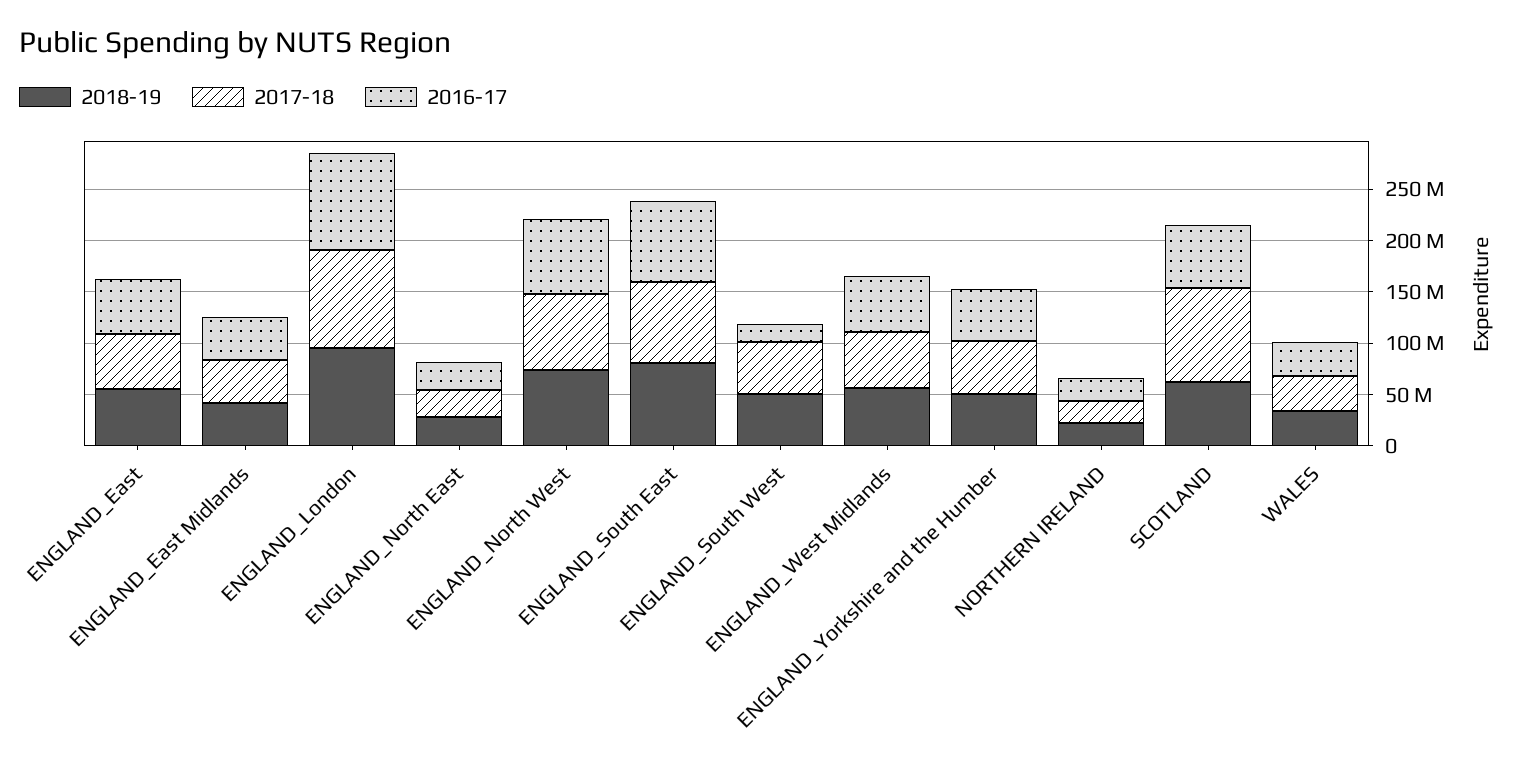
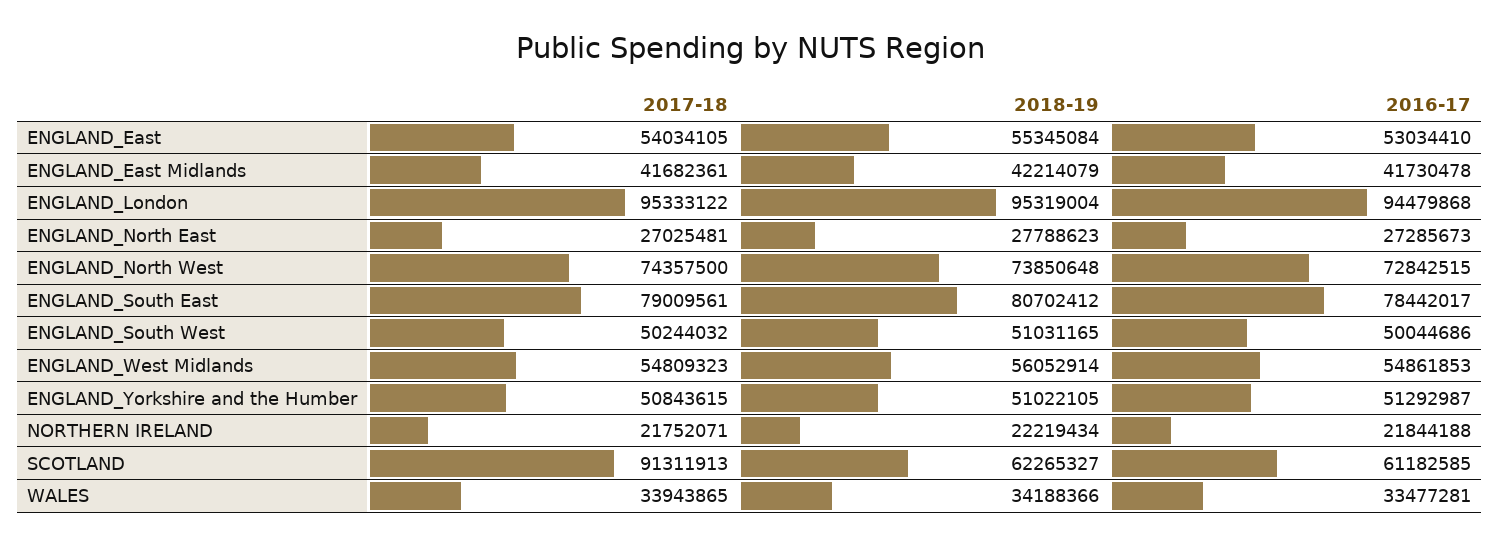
  {
    "2018-19": {
      "ENGLAND_East": 55345084,
      "ENGLAND_East Midlands": 42214079,
      "ENGLAND_London": 95319004,
      "ENGLAND_North East": 27788623,
      "ENGLAND_North West": 73850648,
      "ENGLAND_South East": 80702412,
      "ENGLAND_South West": 51031165,
      "ENGLAND_West Midlands": 56052914,
      "ENGLAND_Yorkshire and the Humber": 51022105,
      "NORTHERN IRELAND": 22219434,
      "SCOTLAND": 62265327,
      "WALES": 34188366
    },
    "2017-18": {
      "ENGLAND_East": 54034105,
      "ENGLAND_East Midlands": 41682361,
      "ENGLAND_London": 95333122,
      "ENGLAND_North East": 27025481,
      "ENGLAND_North West": 74357500,
      "ENGLAND_South East": 79009561,
      "ENGLAND_South West": 50244032,
      "ENGLAND_West Midlands": 54809323,
      "ENGLAND_Yorkshire and the Humber": 50843615,
      "NORTHERN IRELAND": 21752071,
      "SCOTLAND": 91311913,
      "WALES": 33943865
    },
    "2016-17": {
      "ENGLAND_East": 53034410,
      "ENGLAND_East Midlands": 41730478,
      "ENGLAND_London": 94479868,
      "ENGLAND_North East": 27285673,
      "ENGLAND_North West": 72842515,
      "ENGLAND_South East": 78442017,
-     "ENGLAND_South West": 20000000,
+     "ENGLAND_South West": 50044686,
      "ENGLAND_West Midlands": 54861853,
      "ENGLAND_Yorkshire and the Humber": 51292987,
      "NORTHERN IRELAND": 21844188,
      "SCOTLAND": 61182585,
      "WALES": 33477281
    }
  }

